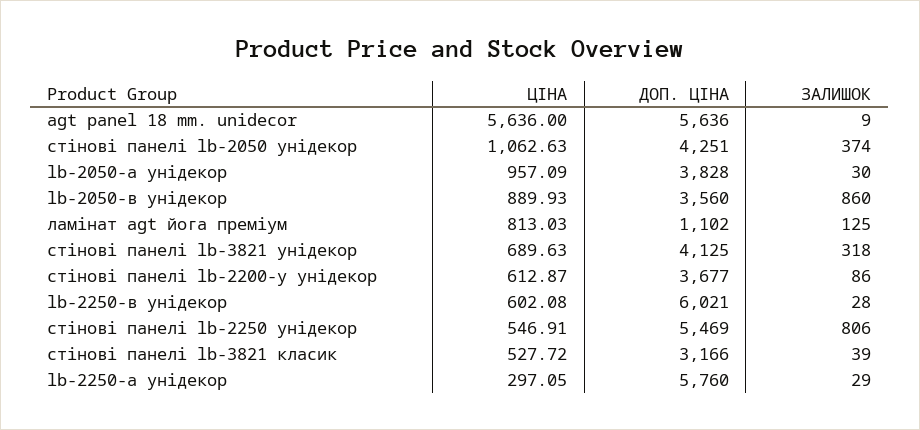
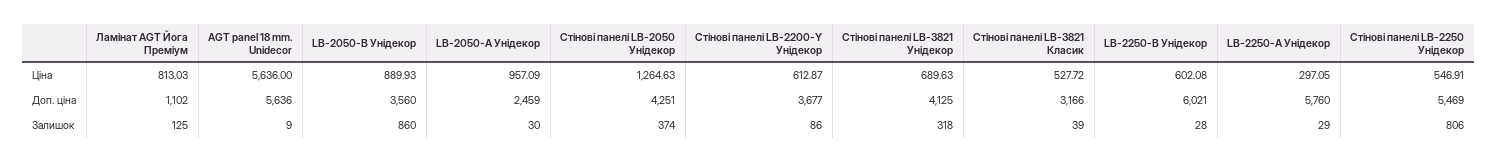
  {
    "ЦІНА": {
      "agt panel 18 mm. unidecor": 5636,
-     "стінові панелі lb-2050 унідекор": 1062.63,
+     "стінові панелі lb-2050 унідекор": 1264.63,
      "lb-2050-а унідекор": 957.09,
      "lb-2050-в унідекор": 889.93,
      "ламінат agt йога преміум": 813.03,
      "стінові панелі lb-3821 унідекор": 689.63,
      "стінові панелі lb-2200-y унідекор": 612.87,
      "lb-2250-в унідекор": 602.08,
      "стінові панелі lb-2250 унідекор": 546.91,
      "стінові панелі lb-3821 класик": 527.72,
      "lb-2250-а унідекор": 297.05
    },
    "ДОП. ЦІНА": {
      "agt panel 18 mm. unidecor": 5636,
      "стінові панелі lb-2050 унідекор": 4251,
-     "lb-2050-а унідекор": 3828,
+     "lb-2050-а унідекор": 2459,
      "lb-2050-в унідекор": 3560,
      "ламінат agt йога преміум": 1102,
      "стінові панелі lb-3821 унідекор": 4125,
      "стінові панелі lb-2200-y унідекор": 3677,
      "lb-2250-в унідекор": 6021,
      "стінові панелі lb-2250 унідекор": 5469,
      "стінові панелі lb-3821 класик": 3166,
      "lb-2250-а унідекор": 5760
    },
    "ЗАЛИШОК": {
      "agt panel 18 mm. unidecor": 9,
      "стінові панелі lb-2050 унідекор": 374,
      "lb-2050-а унідекор": 30,
      "lb-2050-в унідекор": 860,
      "ламінат agt йога преміум": 125,
      "стінові панелі lb-3821 унідекор": 318,
      "стінові панелі lb-2200-y унідекор": 86,
      "lb-2250-в унідекор": 28,
      "стінові панелі lb-2250 унідекор": 806,
      "стінові панелі lb-3821 класик": 39,
      "lb-2250-а унідекор": 29
    }
  }

